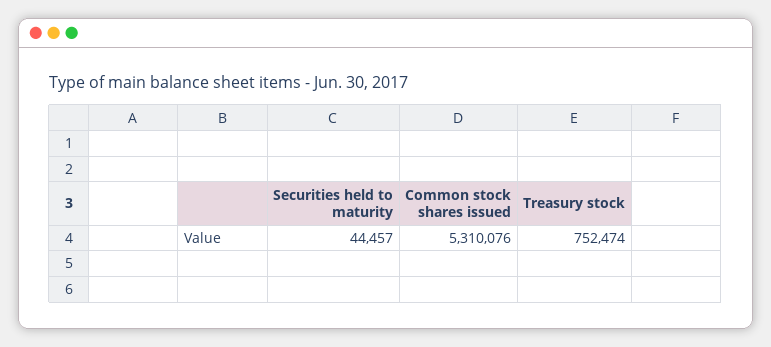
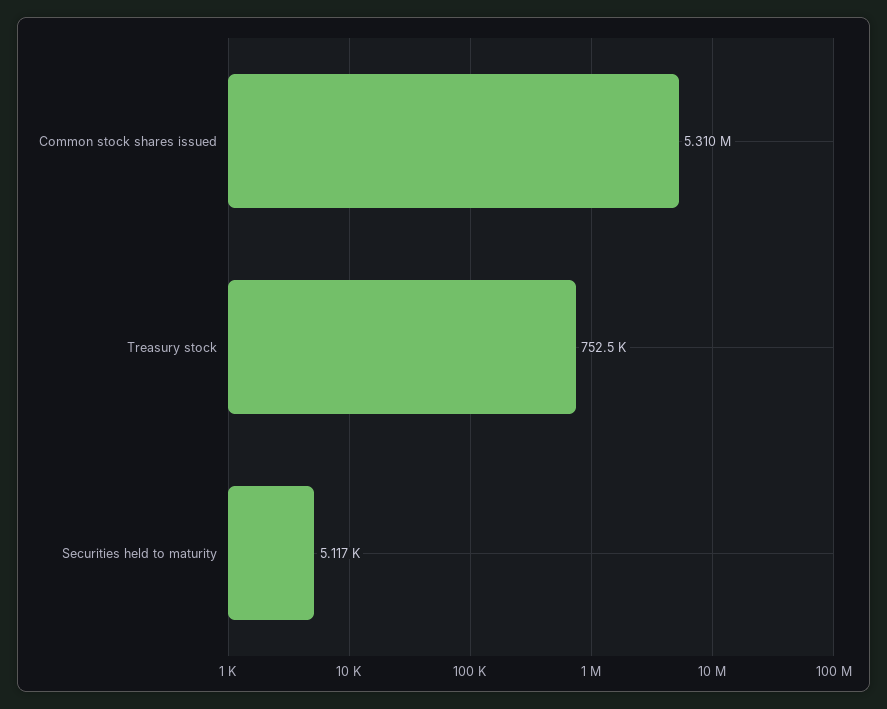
  {
-   "Securities held to maturity": 44457,
+   "Securities held to maturity": 5117,
    "Common stock shares issued": 5310076,
    "Treasury stock": 752474
  }

